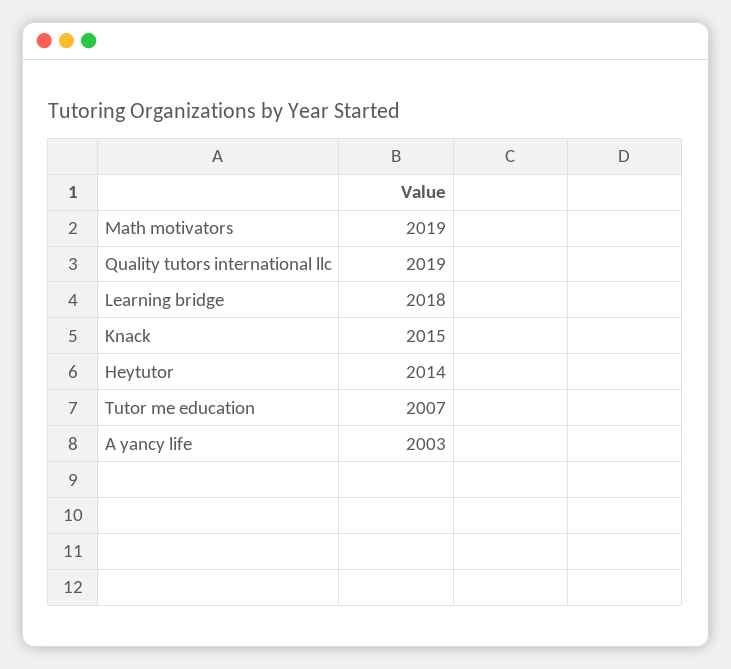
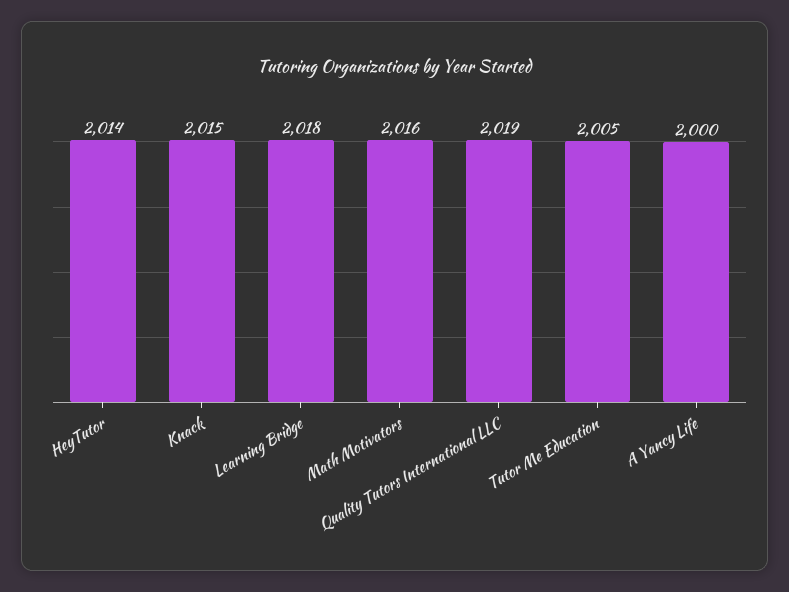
  {
-   "Math motivators": 2019,
+   "Math motivators": 2016,
    "Quality tutors international llc": 2019,
    "Learning bridge": 2018,
    "Knack": 2015,
    "Heytutor": 2014,
-   "Tutor me education": 2007,
+   "Tutor me education": 2005,
-   "A yancy life": 2003
+   "A yancy life": 2000
  }

